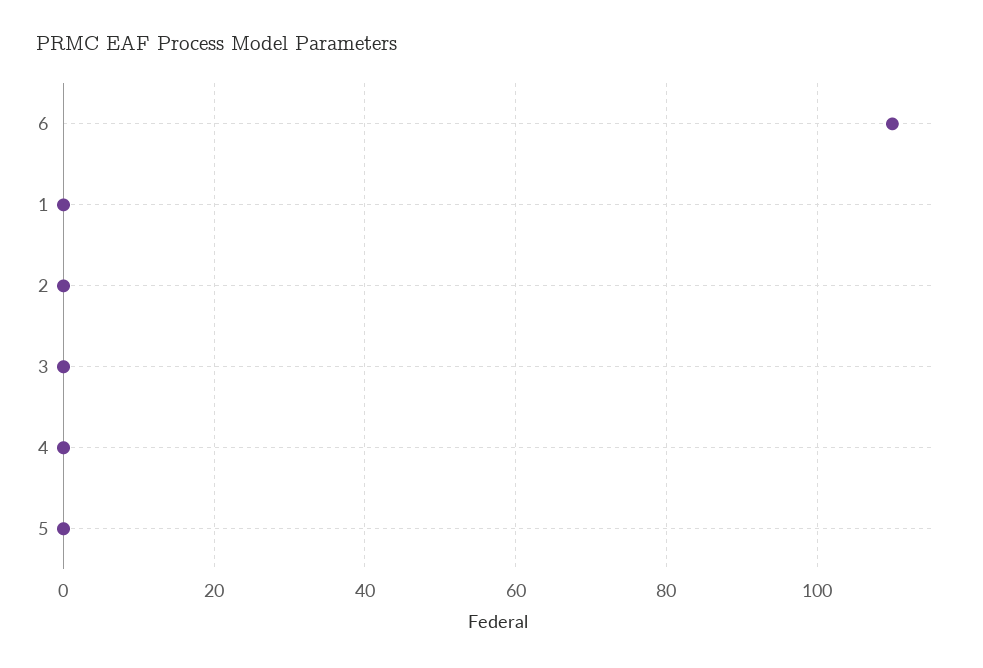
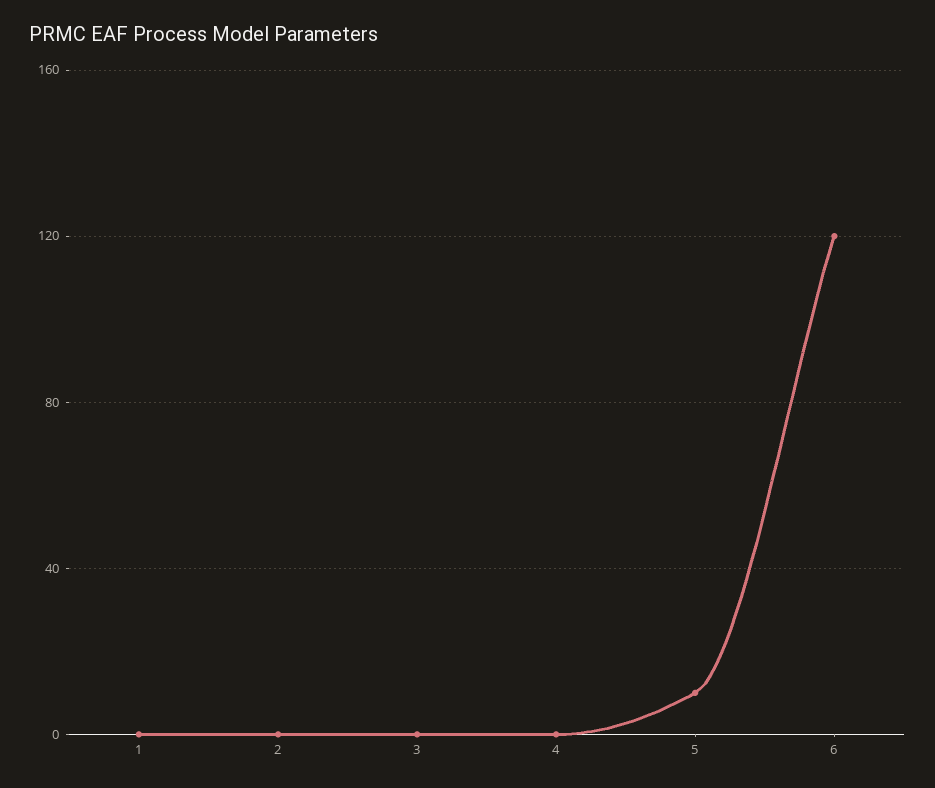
  {
-   "6": 110,
+   "6": 120,
    "1": 0,
    "2": 0,
    "3": 0,
    "4": 0,
-   "5": 0
+   "5": 10
  }

